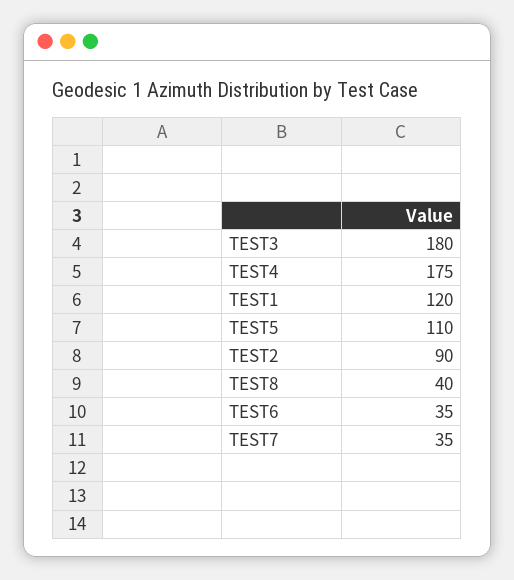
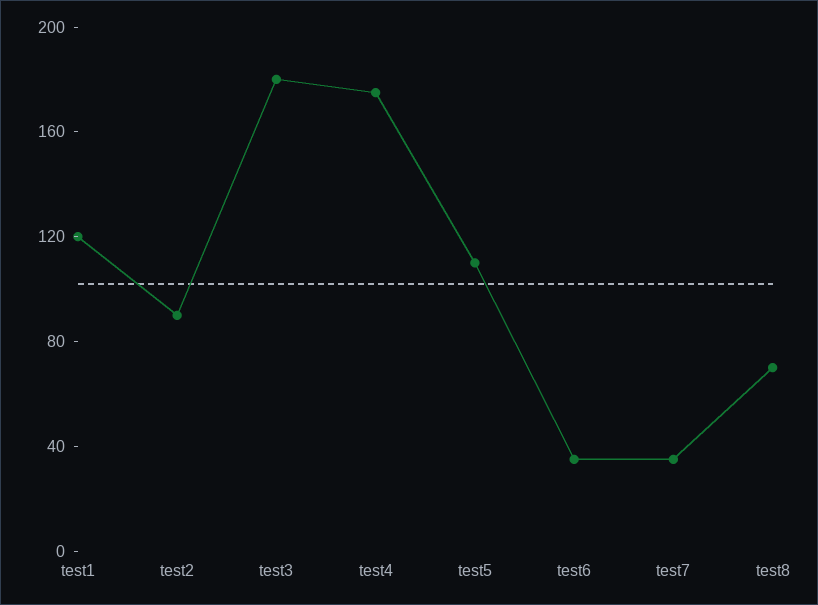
  {
    "TEST3": 180,
    "TEST4": 175,
    "TEST1": 120,
    "TEST5": 110,
    "TEST2": 90,
-   "TEST8": 40,
+   "TEST8": 70,
    "TEST6": 35,
    "TEST7": 35
  }

